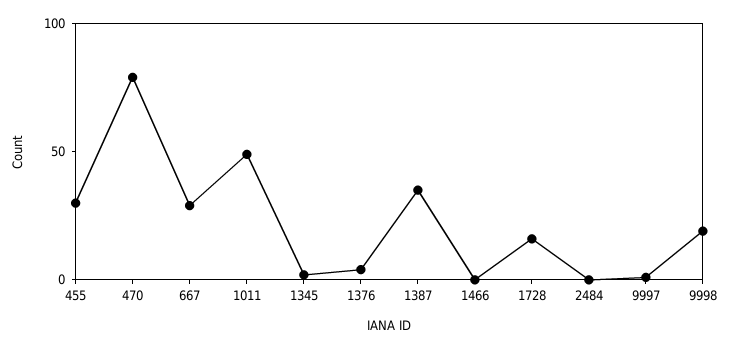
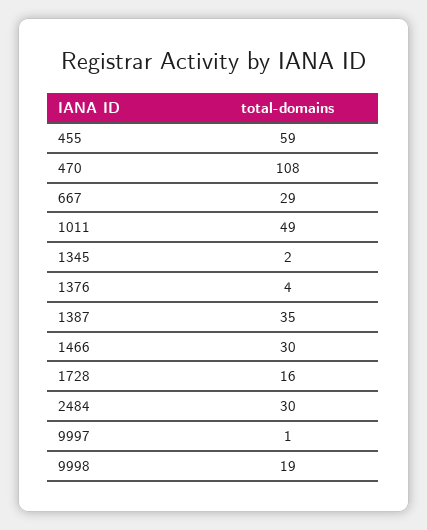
  {
-   "455": 30,
+   "455": 59,
-   "470": 80,
+   "470": 108,
    "667": 29,
    "1011": 49,
    "1345": 2,
    "1376": 4,
    "1387": 35,
-   "1466": 0,
+   "1466": 30,
    "1728": 16,
-   "2484": 0,
+   "2484": 30,
    "9997": 1,
    "9998": 19
  }

